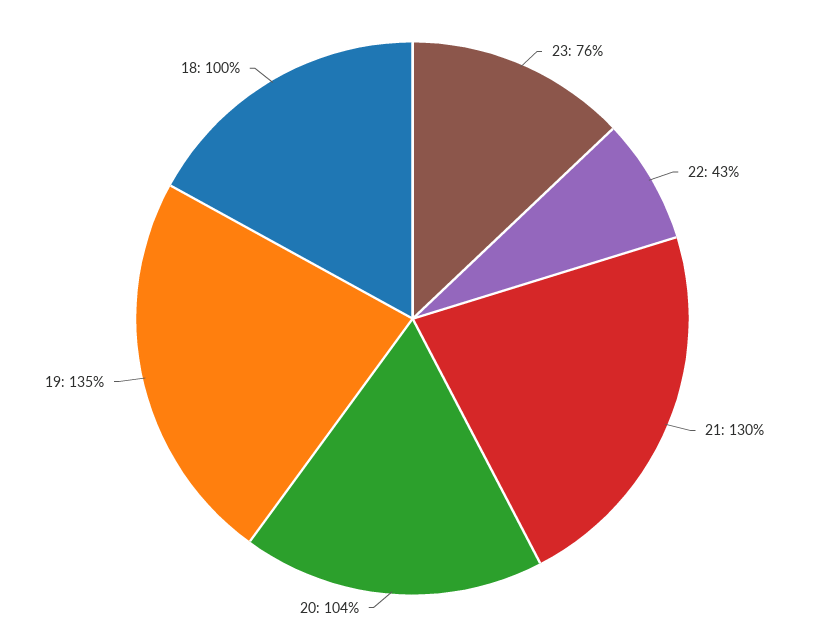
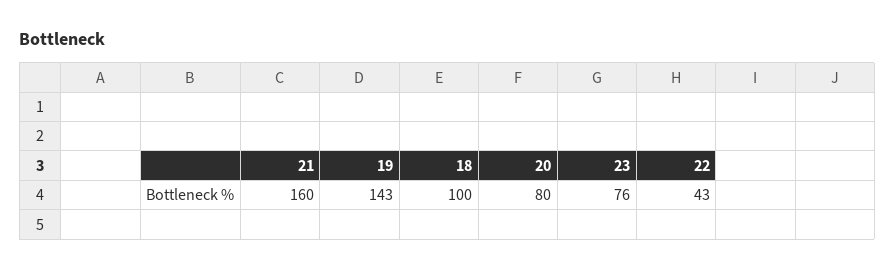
  {
    "23": 76,
    "22": 43,
-   "21": 130,
+   "21": 160,
-   "20": 104,
+   "20": 80,
-   "19": 135,
+   "19": 143,
    "18": 100
  }

